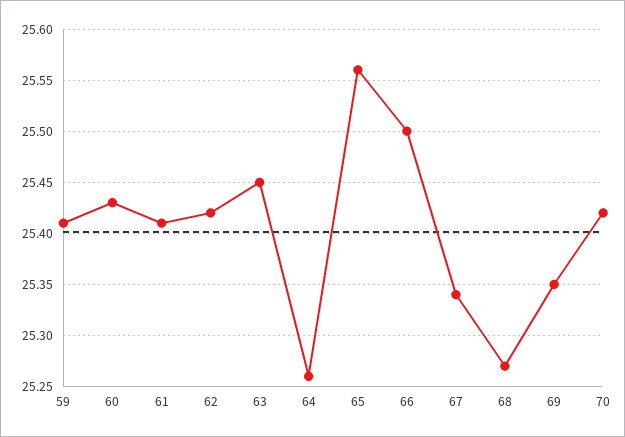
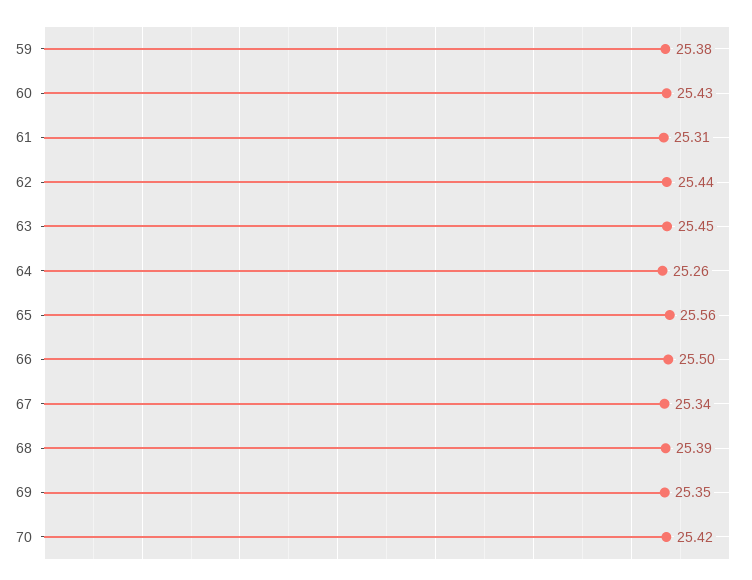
  {
-   "59": 25.41,
+   "59": 25.38,
    "60": 25.43,
-   "61": 25.41,
+   "61": 25.31,
-   "62": 25.42,
+   "62": 25.44,
    "63": 25.45,
    "64": 25.26,
    "65": 25.56,
    "66": 25.5,
    "67": 25.34,
-   "68": 25.27,
+   "68": 25.39,
    "69": 25.35,
    "70": 25.42
  }

